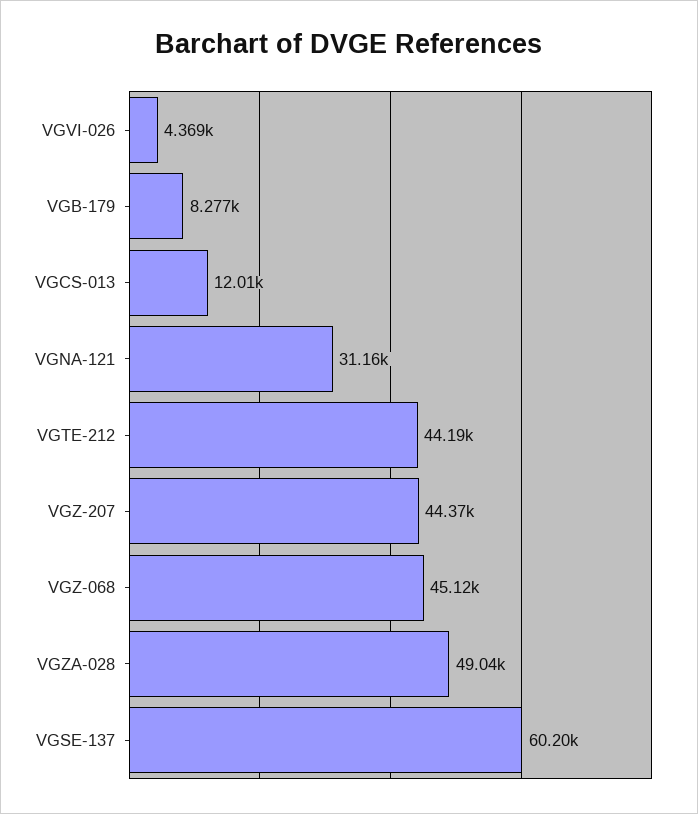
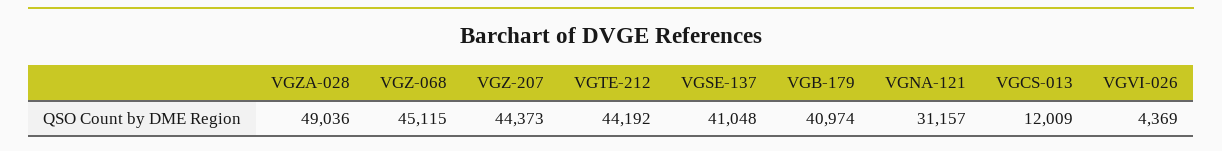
  {
    "VGVI-026": 4369,
-   "VGB-179": 8277,
+   "VGB-179": 40974,
    "VGCS-013": 12009,
    "VGNA-121": 31157,
    "VGTE-212": 44192,
    "VGZ-207": 44373,
    "VGZ-068": 45115,
    "VGZA-028": 49036,
-   "VGSE-137": 60200
+   "VGSE-137": 41048
  }

